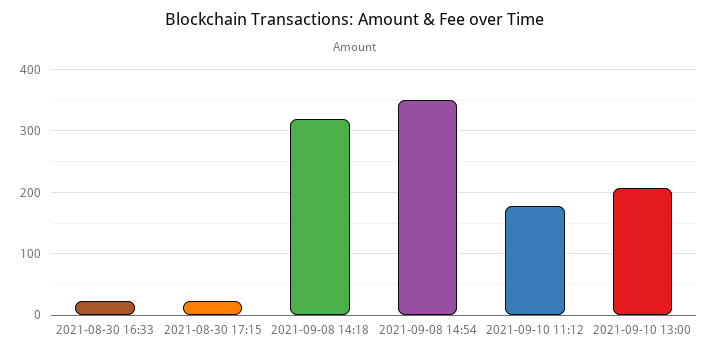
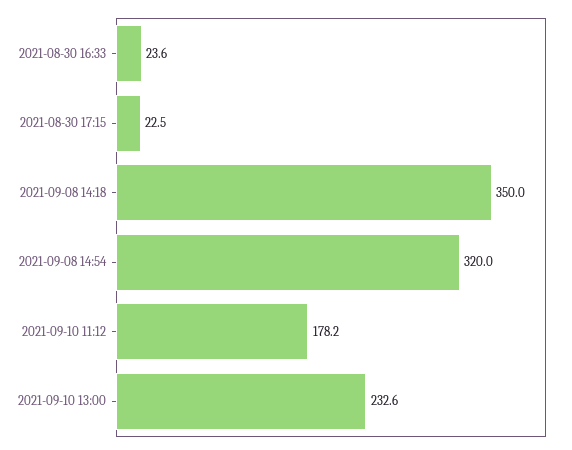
  {
    "2021-08-30 16:33": 23.6,
    "2021-08-30 17:15": 22.5,
-   "2021-09-08 14:18": 320,
+   "2021-09-08 14:18": 350,
-   "2021-09-08 14:54": 350,
+   "2021-09-08 14:54": 320,
    "2021-09-10 11:12": 178.2,
-   "2021-09-10 13:00": 210
+   "2021-09-10 13:00": 232.6
  }

